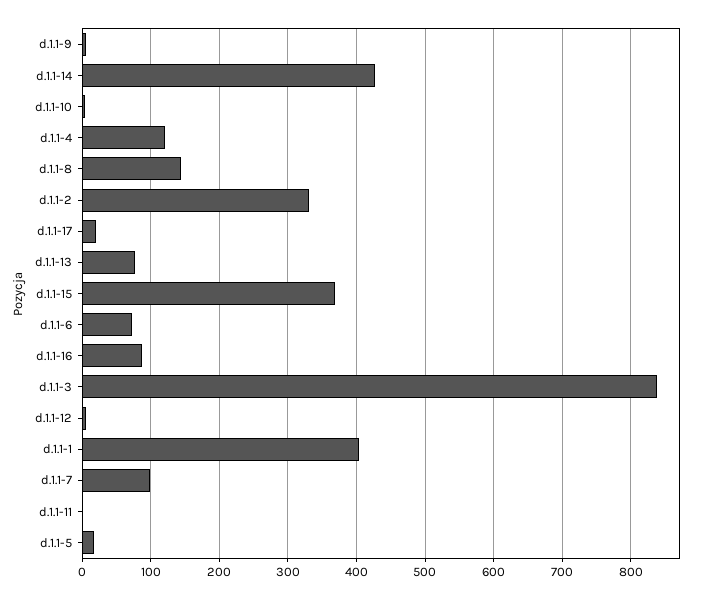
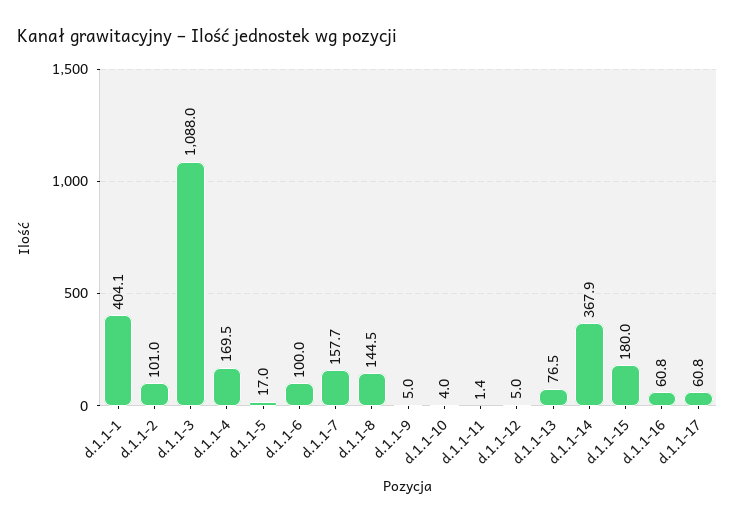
  {
    "d.1.1-9": 5,
-   "d.1.1-14": 430,
+   "d.1.1-14": 367.9,
    "d.1.1-10": 4,
-   "d.1.1-4": 120,
+   "d.1.1-4": 169.5,
    "d.1.1-8": 144.5,
-   "d.1.1-2": 330,
+   "d.1.1-2": 101,
-   "d.1.1-17": 20,
+   "d.1.1-17": 60.8,
    "d.1.1-13": 76.5,
-   "d.1.1-15": 370,
+   "d.1.1-15": 180,
-   "d.1.1-6": 70,
+   "d.1.1-6": 100,
-   "d.1.1-16": 90,
+   "d.1.1-16": 60.8,
-   "d.1.1-3": 840,
+   "d.1.1-3": 1088,
    "d.1.1-12": 5,
    "d.1.1-1": 404.1,
-   "d.1.1-7": 100,
+   "d.1.1-7": 157.7,
    "d.1.1-11": 1.4,
    "d.1.1-5": 17
  }

